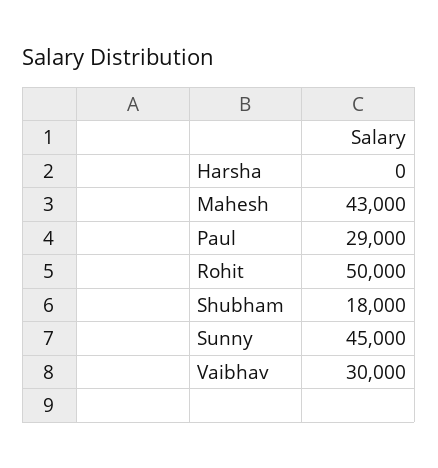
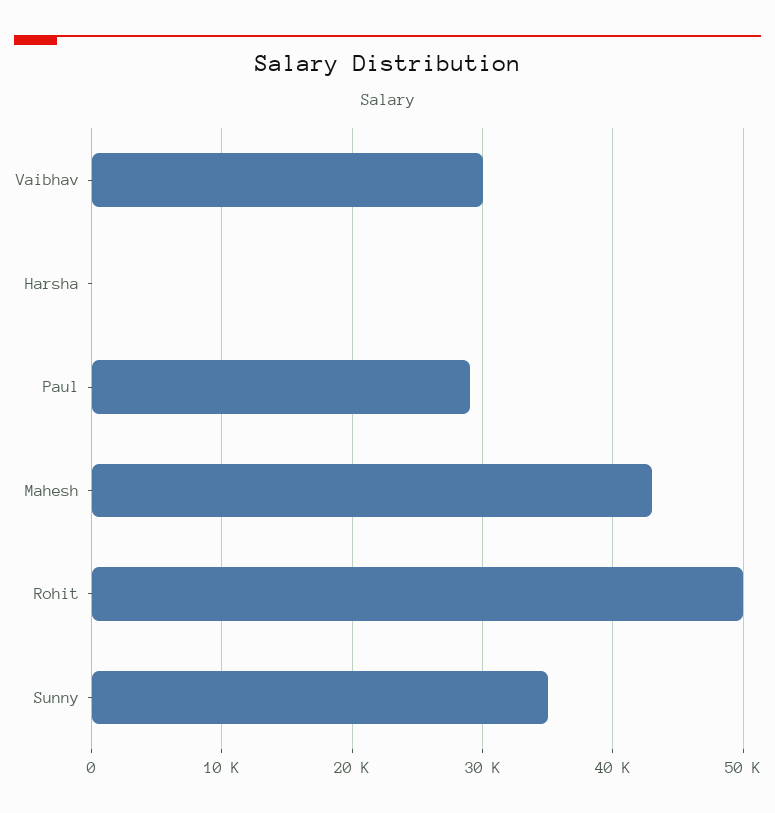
  {
    "Harsha": 0,
    "Mahesh": 43000,
    "Paul": 29000,
    "Rohit": 50000,
-   "Shubham": 18000,
-   "Sunny": 45000,
+   "Sunny": 35000,
    "Vaibhav": 30000
  }

